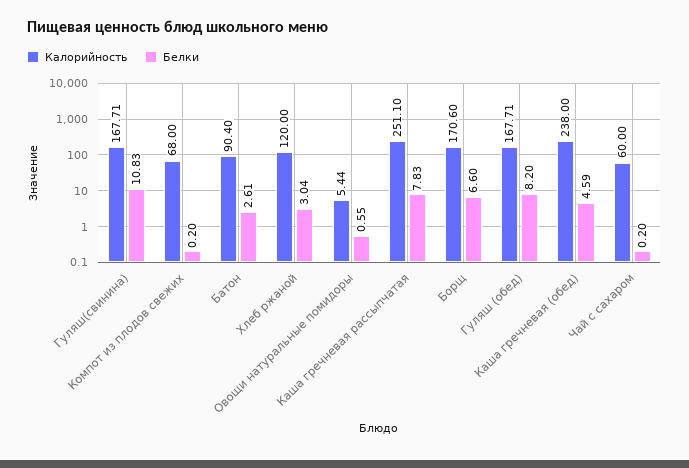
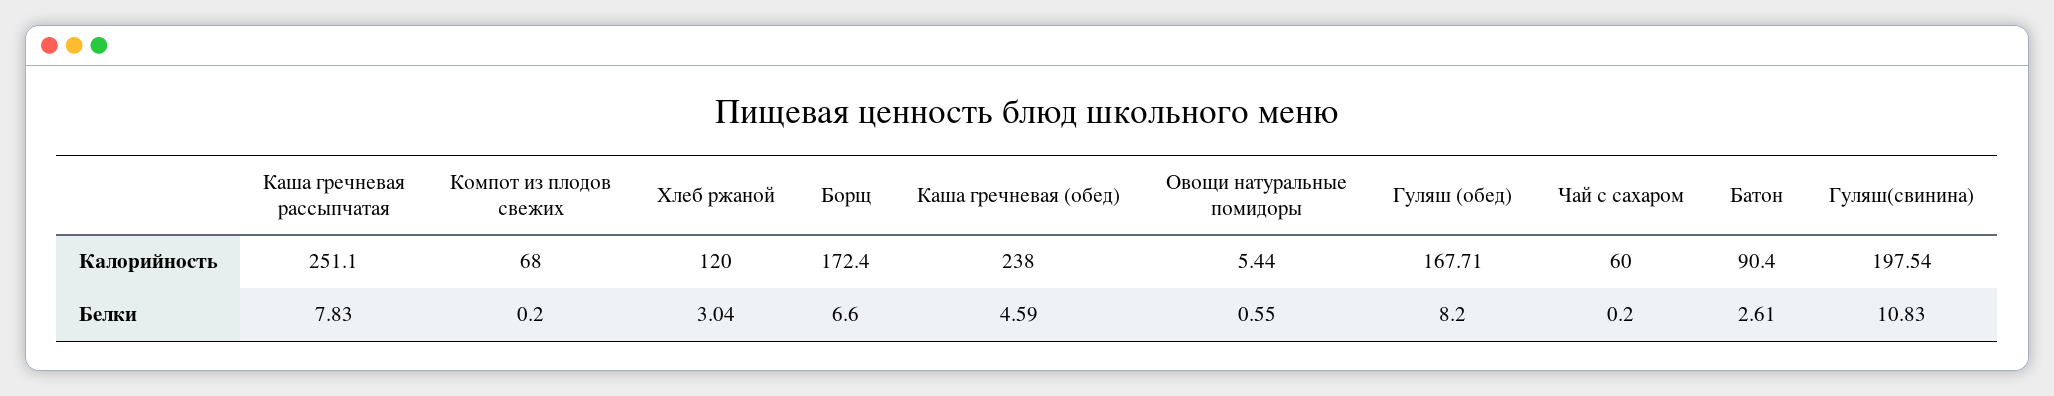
  {
    "Калорийность": {
-     "Гуляш(свинина)": 167.71,
+     "Гуляш(свинина)": 197.54,
      "Компот из плодов свежих": 68,
      "Батон": 90.4,
      "Хлеб ржаной": 120,
      "Овощи натуральные помидоры": 5.44,
      "Каша гречневая рассыпчатая": 251.1,
-     "Борщ": 170.6,
+     "Борщ": 172.4,
      "Гуляш (обед)": 167.71,
      "Каша гречневая (обед)": 238,
      "Чай с сахаром": 60
    },
    "Белки": {
      "Гуляш(свинина)": 10.83,
      "Компот из плодов свежих": 0.2,
      "Батон": 2.61,
      "Хлеб ржаной": 3.04,
      "Овощи натуральные помидоры": 0.55,
      "Каша гречневая рассыпчатая": 7.83,
      "Борщ": 6.6,
      "Гуляш (обед)": 8.2,
      "Каша гречневая (обед)": 4.59,
      "Чай с сахаром": 0.2
    }
  }

